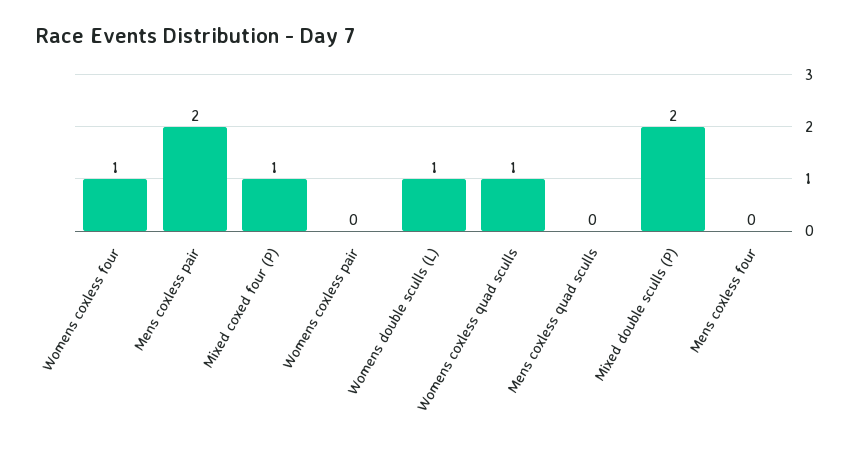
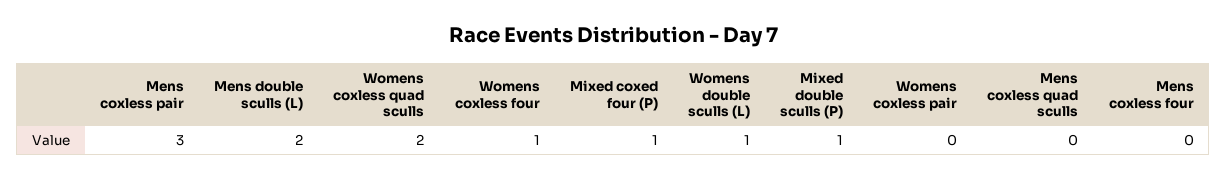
  {
    "Womens coxless four": 1,
-   "Mens coxless pair": 2,
+   "Mens coxless pair": 3,
    "Mixed coxed four (P)": 1,
    "Womens coxless pair": 0,
    "Womens double sculls (L)": 1,
-   "Womens coxless quad sculls": 1,
+   "Womens coxless quad sculls": 2,
    "Mens coxless quad sculls": 0,
-   "Mixed double sculls (P)": 2,
+   "Mixed double sculls (P)": 1,
-   "Mens coxless four": 0
+   "Mens coxless four": 0,
+   "Mens double sculls (L)": 2
  }

